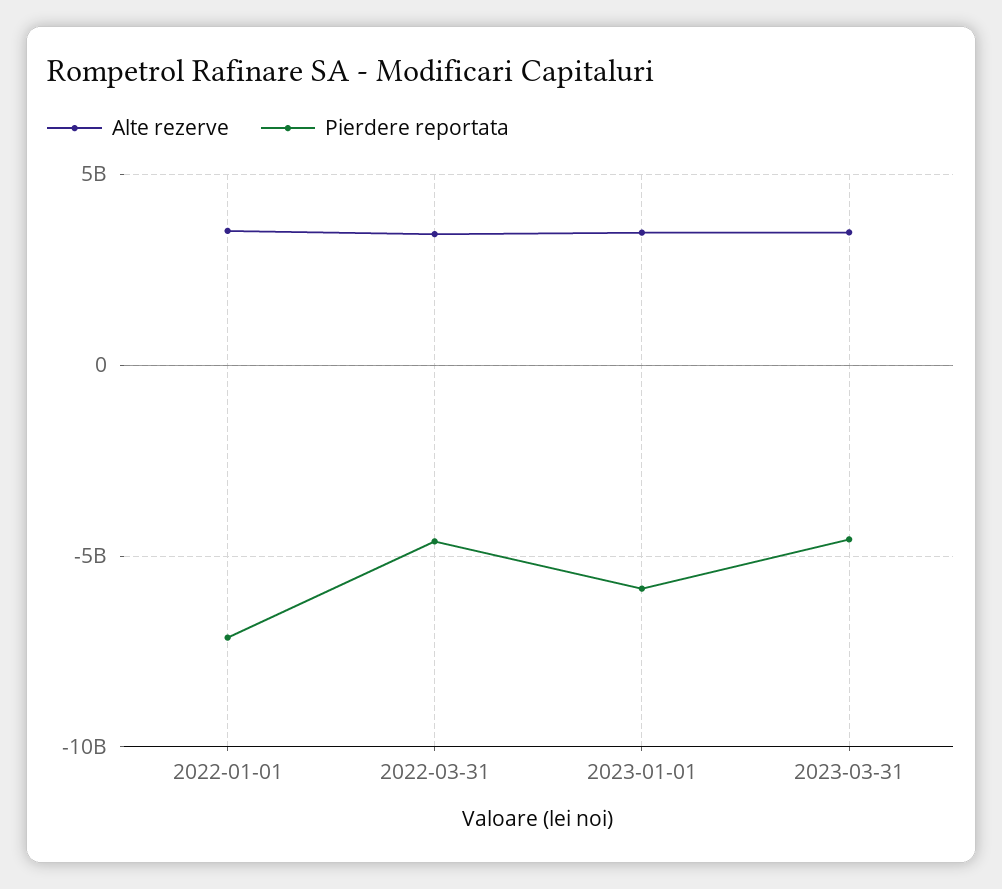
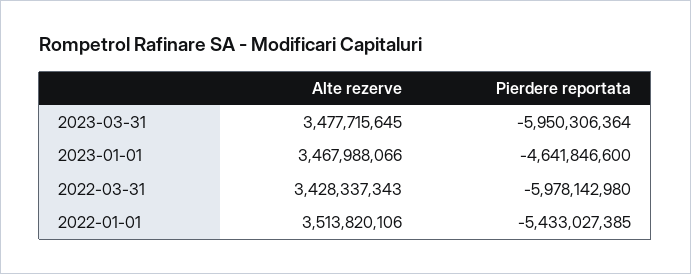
  {
    "Alte rezerve": {
      "2022-01-01": 3513820106,
      "2022-03-31": 3428337343,
      "2023-01-01": 3467988066,
      "2023-03-31": 3477715645
    },
    "Pierdere reportata": {
-     "2022-01-01": -7000000000,
+     "2022-01-01": -5433027385,
-     "2022-03-31": -4500000000,
+     "2022-03-31": -5978142980,
-     "2023-01-01": -6000000000,
+     "2023-01-01": -4641846600,
-     "2023-03-31": -4500000000
+     "2023-03-31": -5950306364
    }
  }

